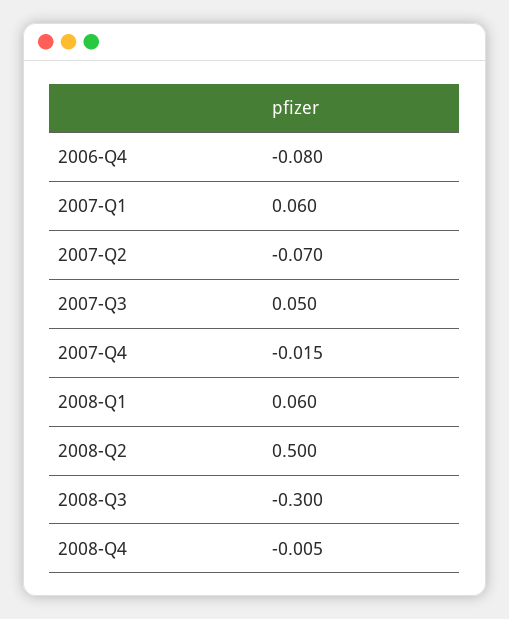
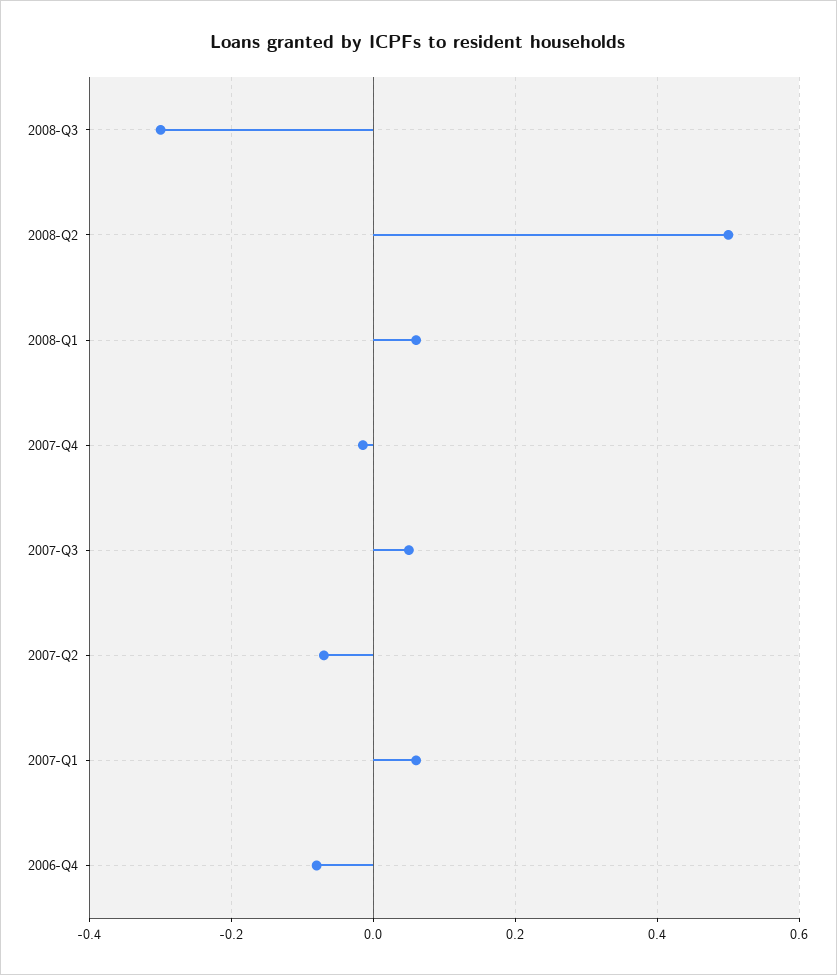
  {
    "2006-Q4": -0.08,
    "2007-Q1": 0.06,
    "2007-Q2": -0.07,
    "2007-Q3": 0.05,
    "2007-Q4": -0.015,
    "2008-Q1": 0.06,
    "2008-Q2": 0.5,
-   "2008-Q3": -0.3,
+   "2008-Q3": -0.3
-   "2008-Q4": -0.005
  }

